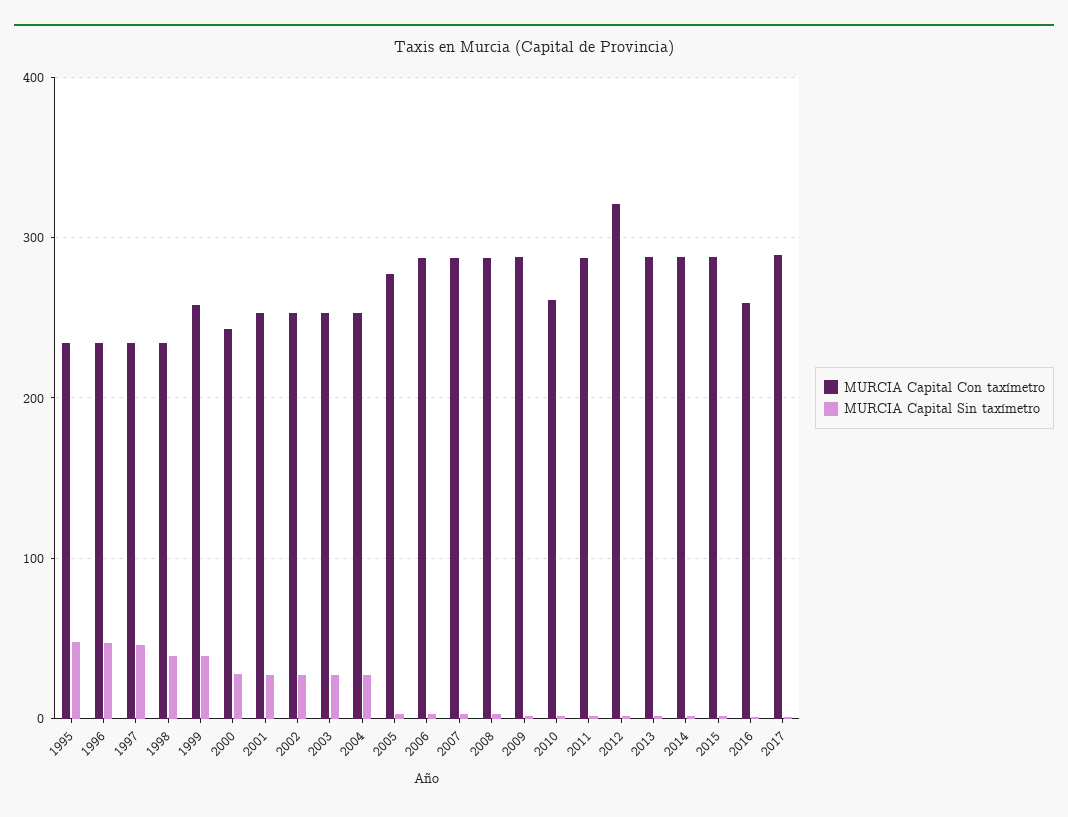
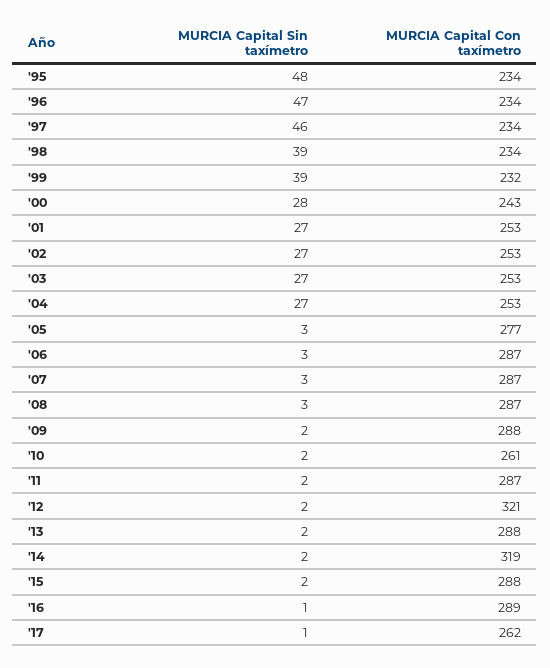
  {
    "MURCIA Capital Con taxímetro": {
      "1995": 234,
      "1996": 234,
      "1997": 234,
      "1998": 234,
-     "1999": 260,
+     "1999": 232,
      "2000": 243,
      "2001": 253,
      "2002": 253,
      "2003": 253,
      "2004": 253,
      "2005": 277,
      "2006": 287,
      "2007": 287,
      "2008": 287,
      "2009": 288,
      "2010": 261,
      "2011": 287,
      "2012": 321,
      "2013": 288,
-     "2014": 290,
+     "2014": 319,
      "2015": 288,
-     "2016": 260,
+     "2016": 289,
-     "2017": 290
+     "2017": 262
    },
    "MURCIA Capital Sin taxímetro": {
      "1995": 48,
      "1996": 47,
      "1997": 46,
      "1998": 39,
      "1999": 39,
      "2000": 28,
      "2001": 27,
      "2002": 27,
      "2003": 27,
      "2004": 27,
      "2005": 3,
      "2006": 3,
      "2007": 3,
      "2008": 3,
      "2009": 2,
      "2010": 2,
      "2011": 2,
      "2012": 2,
      "2013": 2,
      "2014": 2,
      "2015": 2,
      "2016": 1,
      "2017": 1
    }
  }

